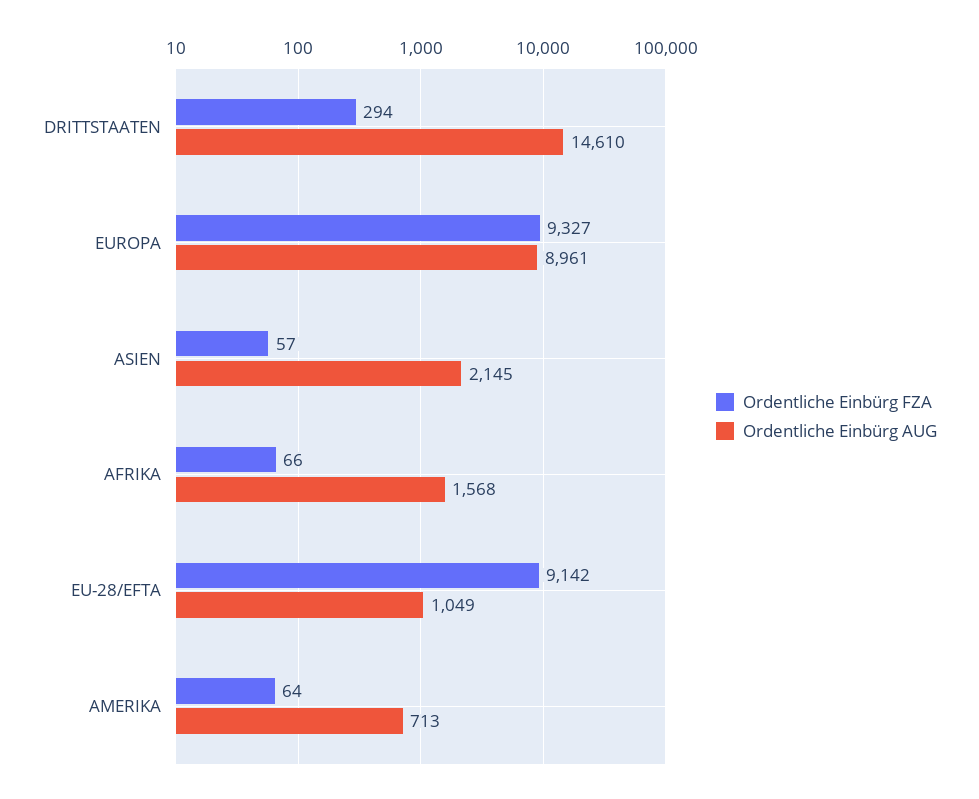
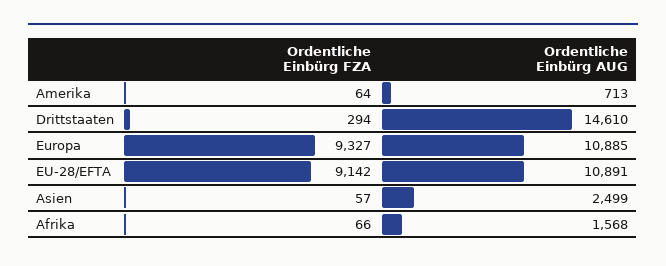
  {
    "Ordentliche Einbürg FZA": {
      "DRITTSTAATEN": 294,
      "EUROPA": 9327,
      "ASIEN": 57,
      "AFRIKA": 66,
      "EU-28/EFTA": 9142,
      "AMERIKA": 64
    },
    "Ordentliche Einbürg AUG": {
      "DRITTSTAATEN": 14610,
-     "EUROPA": 8961,
+     "EUROPA": 10885,
-     "ASIEN": 2145,
+     "ASIEN": 2499,
      "AFRIKA": 1568,
-     "EU-28/EFTA": 1049,
+     "EU-28/EFTA": 10891,
      "AMERIKA": 713
    }
  }

